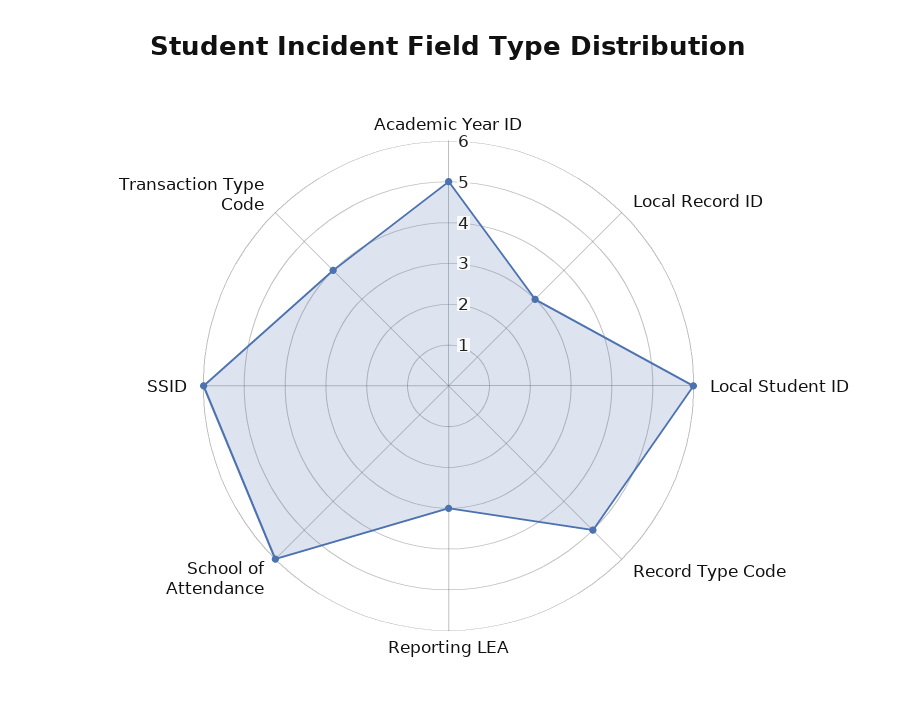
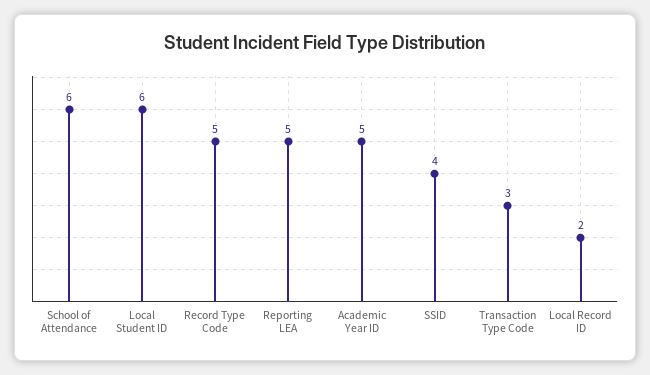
  {
    "Academic Year ID": 5,
-   "Local Record ID": 3,
+   "Local Record ID": 2,
    "Local Student ID": 6,
    "Record Type Code": 5,
-   "Reporting LEA": 3,
+   "Reporting LEA": 5,
    "School of Attendance": 6,
-   "SSID": 6,
+   "SSID": 4,
-   "Transaction Type Code": 4
+   "Transaction Type Code": 3
  }

